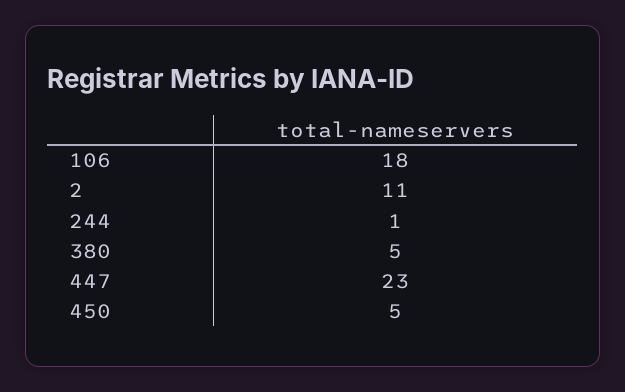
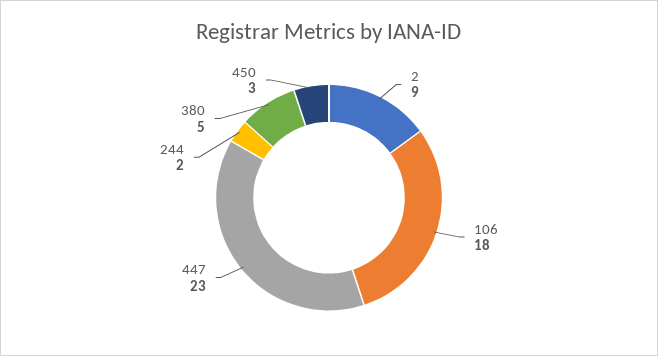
  {
    "106": 18,
-   "2": 11,
+   "2": 9,
-   "244": 1,
+   "244": 2,
    "380": 5,
    "447": 23,
-   "450": 5
+   "450": 3
  }

